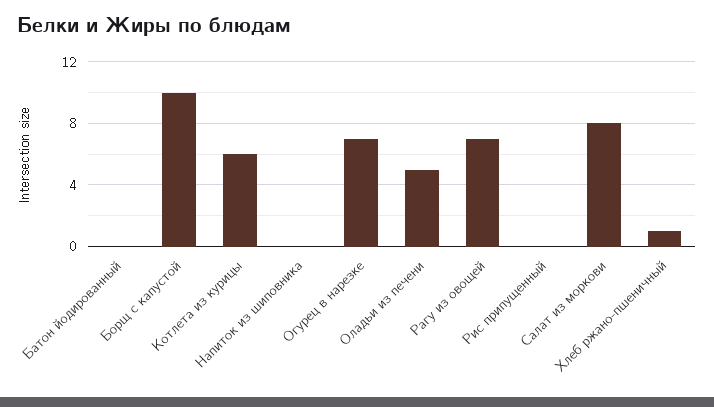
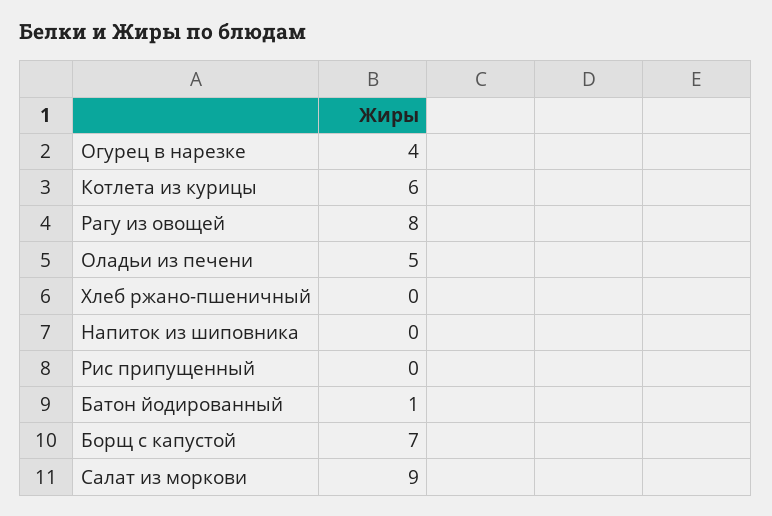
  {
-   "Батон йодированный": 0,
+   "Батон йодированный": 1,
-   "Борщ с капустой": 10,
+   "Борщ с капустой": 7,
    "Котлета из курицы": 6,
    "Напиток из шиповника": 0,
-   "Огурец в нарезке": 7,
+   "Огурец в нарезке": 4,
    "Оладьи из печени": 5,
-   "Рагу из овощей": 7,
+   "Рагу из овощей": 8,
    "Рис припущенный": 0,
-   "Салат из моркови": 8,
+   "Салат из моркови": 9,
-   "Хлеб ржано-пшеничный": 1
+   "Хлеб ржано-пшеничный": 0
  }

